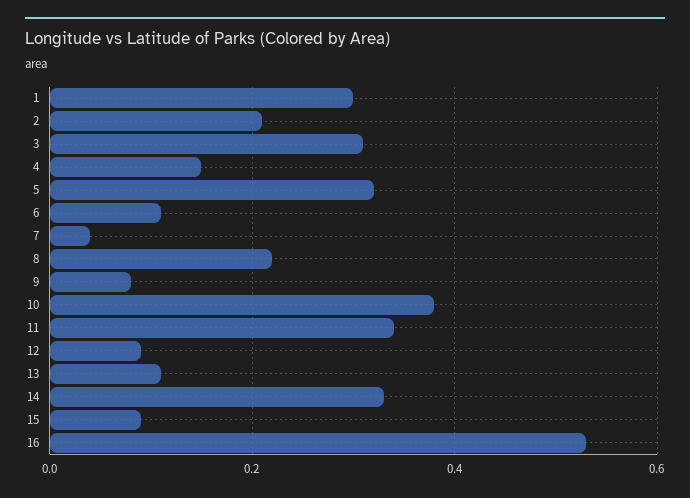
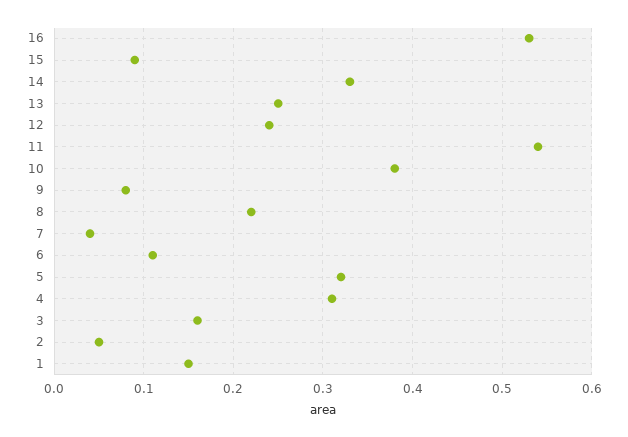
  {
-   "1": 0.3,
+   "1": 0.15,
-   "2": 0.2,
+   "2": 0.05,
-   "3": 0.3,
+   "3": 0.16,
-   "4": 0.15,
+   "4": 0.31,
    "5": 0.32,
    "6": 0.11,
    "7": 0.04,
    "8": 0.22,
    "9": 0.08,
    "10": 0.38,
-   "11": 0.35,
+   "11": 0.54,
-   "12": 0.1,
+   "12": 0.24,
-   "13": 0.1,
+   "13": 0.25,
    "14": 0.33,
    "15": 0.09,
    "16": 0.53
  }

